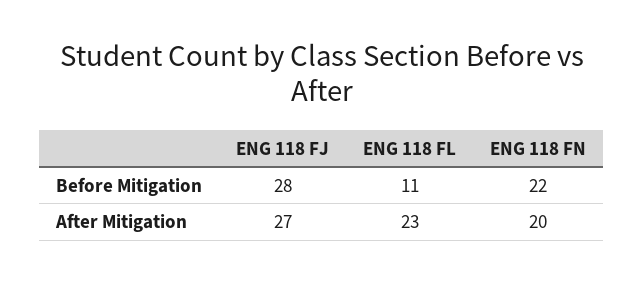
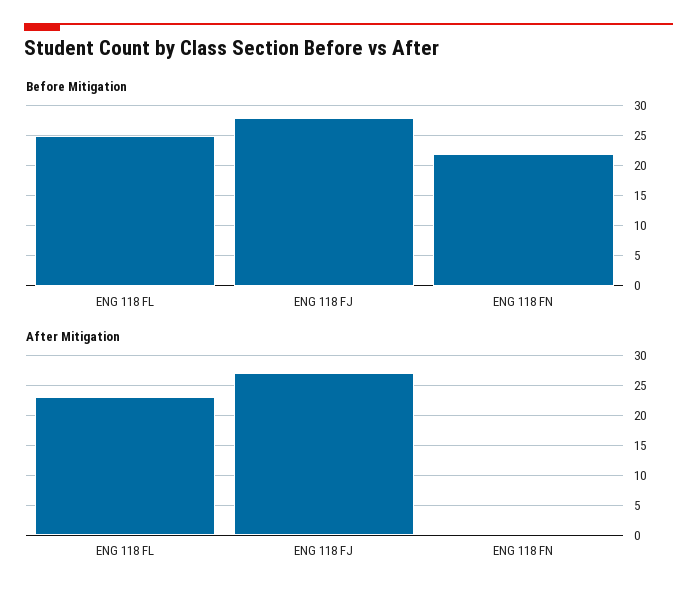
  {
    "Before Mitigation": {
      "ENG 118 FJ": 28,
-     "ENG 118 FL": 11,
+     "ENG 118 FL": 25,
      "ENG 118 FN": 22
    },
    "After Mitigation": {
      "ENG 118 FJ": 27,
      "ENG 118 FL": 23,
-     "ENG 118 FN": 20
+     "ENG 118 FN": 0
    }
  }

